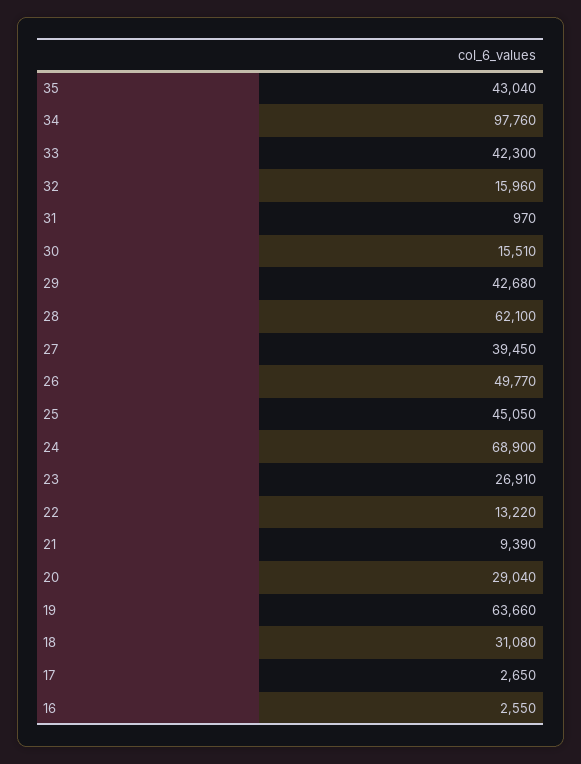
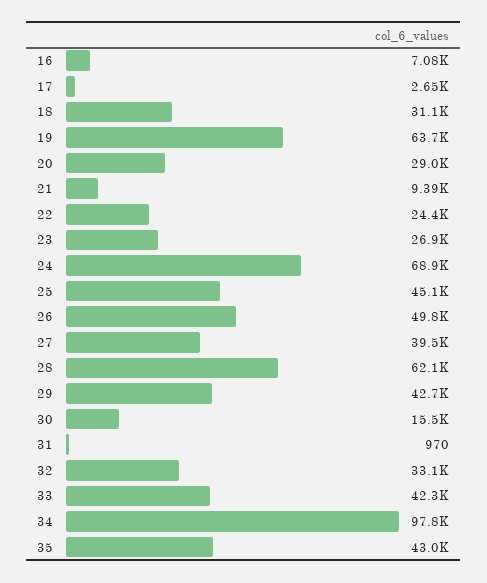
  {
    "35": 43040,
    "34": 97760,
    "33": 42300,
-   "32": 15960,
+   "32": 33100,
    "31": 970,
    "30": 15510,
    "29": 42680,
    "28": 62100,
    "27": 39450,
    "26": 49770,
    "25": 45050,
    "24": 68900,
    "23": 26910,
-   "22": 13220,
+   "22": 24400,
    "21": 9390,
    "20": 29040,
    "19": 63660,
    "18": 31080,
    "17": 2650,
-   "16": 2550
+   "16": 7080
  }

